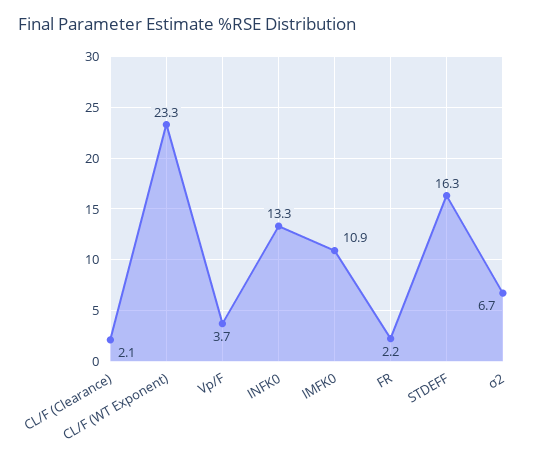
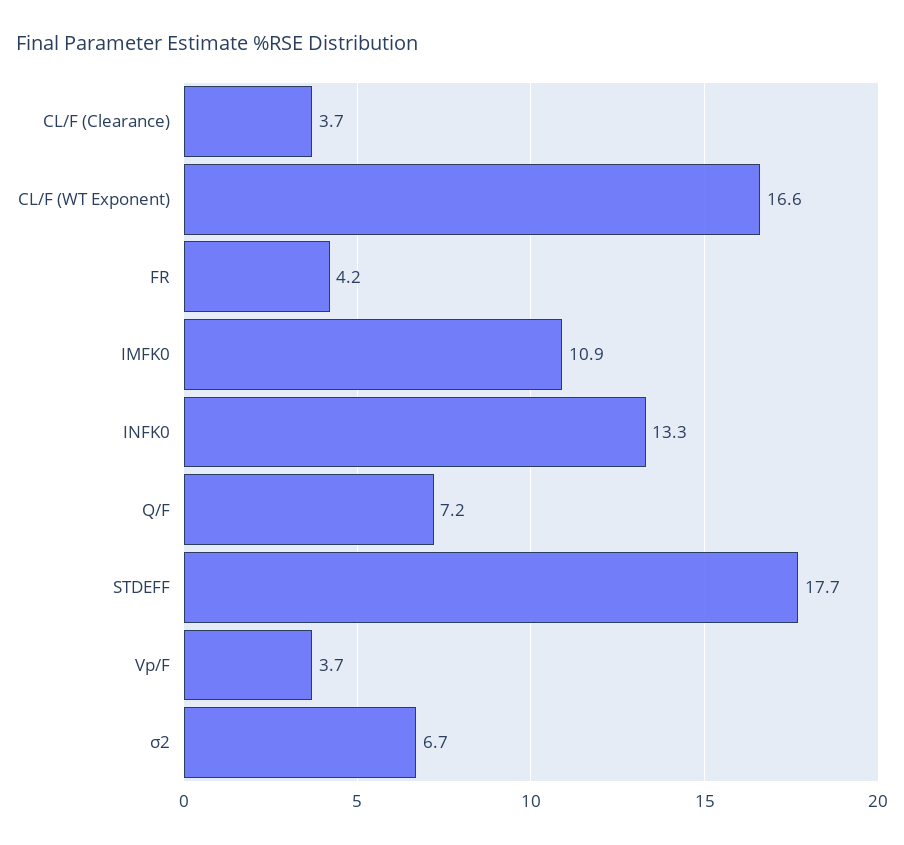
  {
-   "CL/F (Clearance)": 2.1,
+   "CL/F (Clearance)": 3.7,
-   "CL/F (WT Exponent)": 23.3,
+   "CL/F (WT Exponent)": 16.6,
    "Vp/F": 3.7,
    "INFK0": 13.3,
    "IMFK0": 10.9,
-   "FR": 2.2,
+   "FR": 4.2,
-   "STDEFF": 16.3,
+   "STDEFF": 17.7,
-   "σ2": 6.7
+   "σ2": 6.7,
+   "Q/F": 7.2
  }

